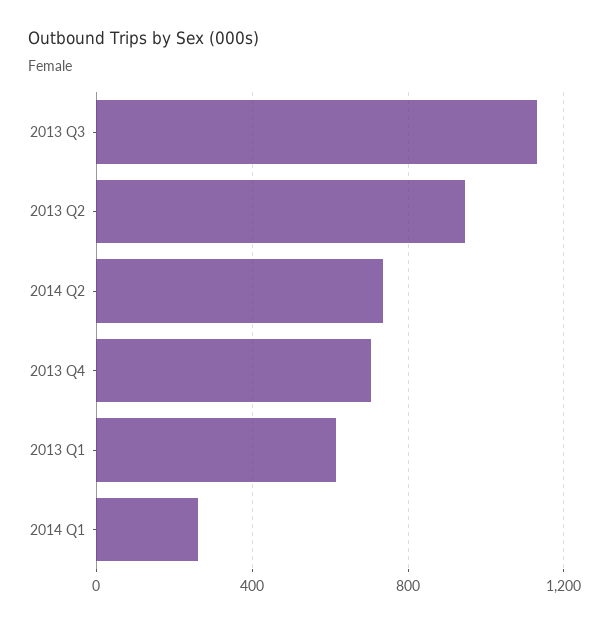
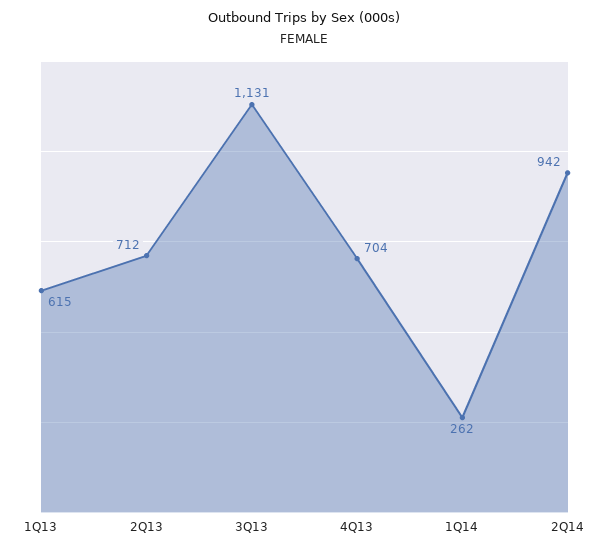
  {
    "2013 Q3": 1131,
-   "2013 Q2": 950,
+   "2013 Q2": 712,
-   "2014 Q2": 750,
+   "2014 Q2": 942,
    "2013 Q4": 704,
    "2013 Q1": 615,
    "2014 Q1": 262
  }

